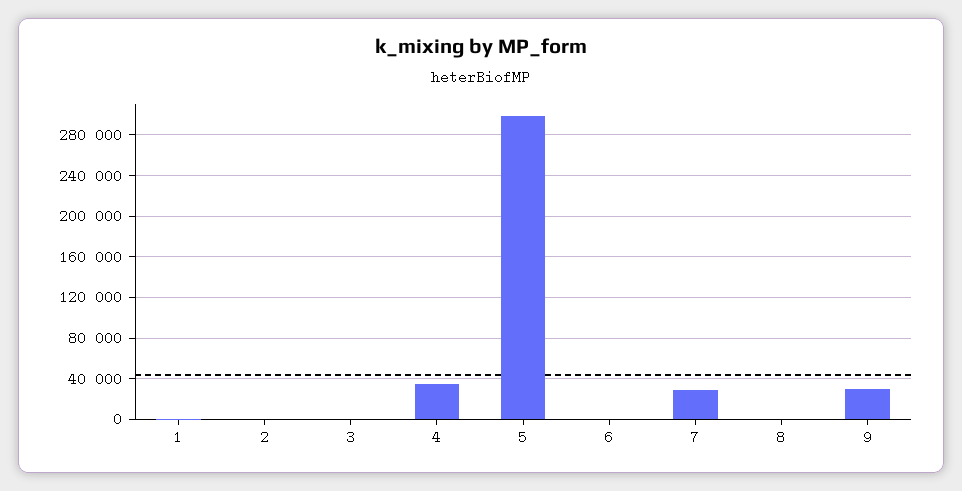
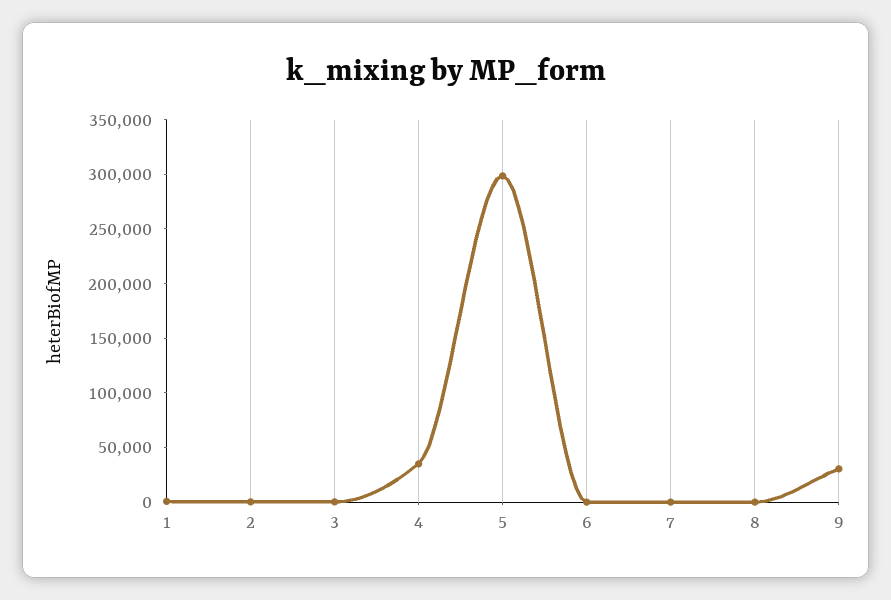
  {
    "1": 0,
    "2": 0,
    "3": 0,
    "4": 30000,
    "5": 300000,
    "6": 0,
-   "7": 30000,
+   "7": 0,
    "8": 0,
    "9": 30000
  }

